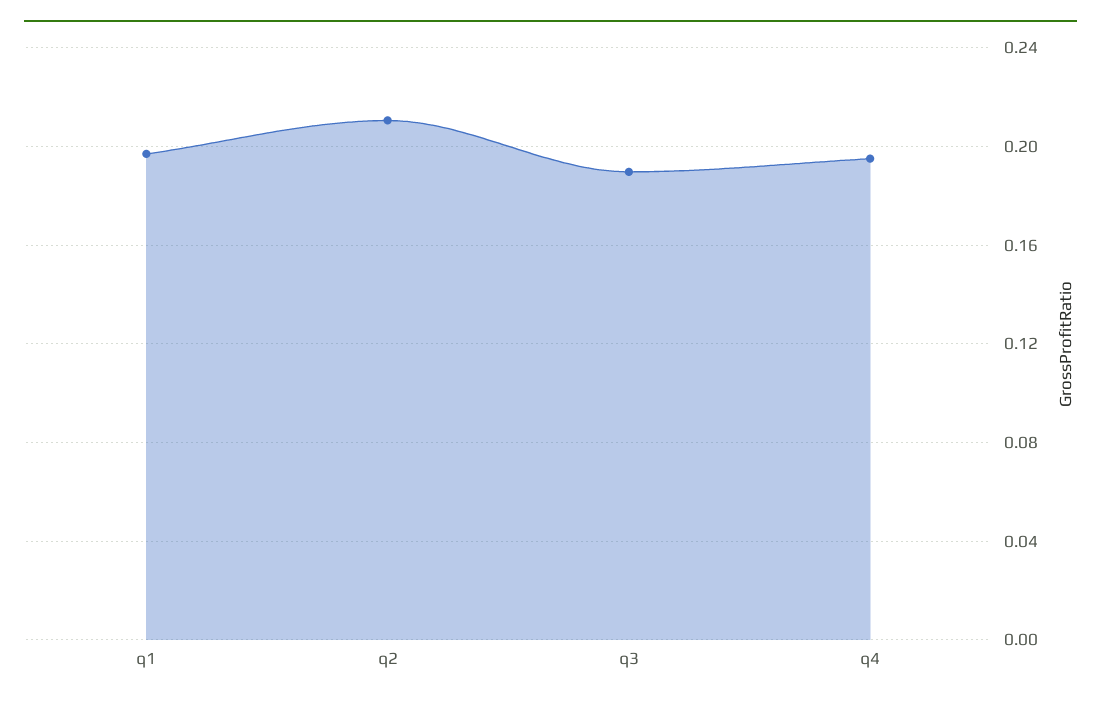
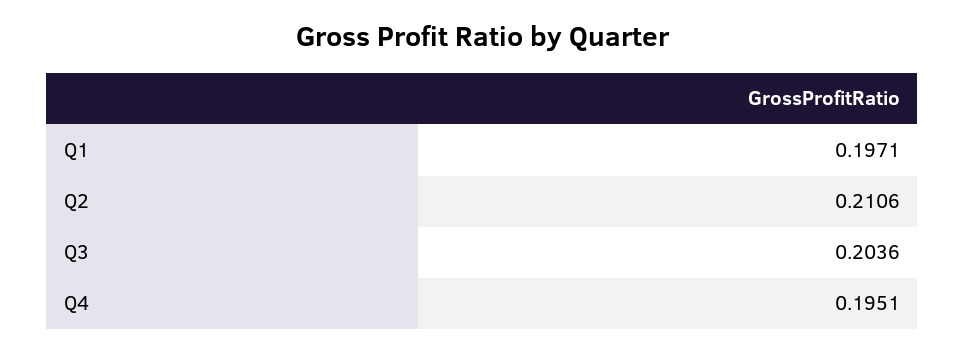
  {
    "q1": 0.1971,
    "q2": 0.2106,
-   "q3": 0.19,
+   "q3": 0.2036,
    "q4": 0.1951
  }

